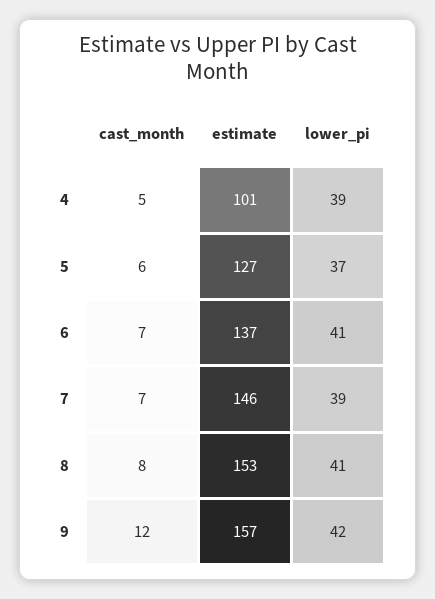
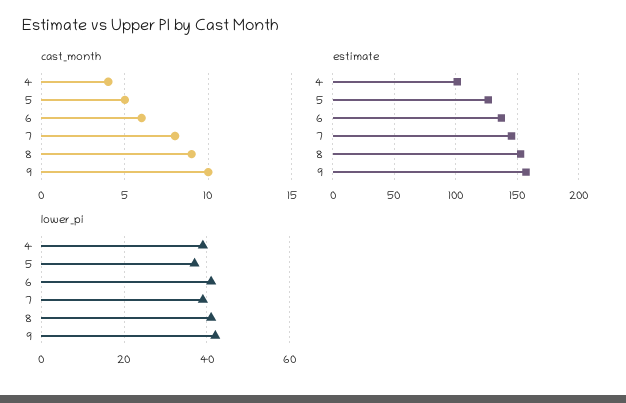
  {
    "cast_month": {
-     "4": 5,
+     "4": 4,
-     "5": 6,
+     "5": 5,
-     "6": 7,
+     "6": 6,
-     "7": 7,
+     "7": 8,
-     "8": 8,
+     "8": 9,
-     "9": 12
+     "9": 10
    },
    "estimate": {
      "4": 101,
      "5": 127,
      "6": 137,
      "7": 146,
      "8": 153,
      "9": 157
    },
    "lower_pi": {
      "4": 39,
      "5": 37,
      "6": 41,
      "7": 39,
      "8": 41,
      "9": 42
    }
  }

